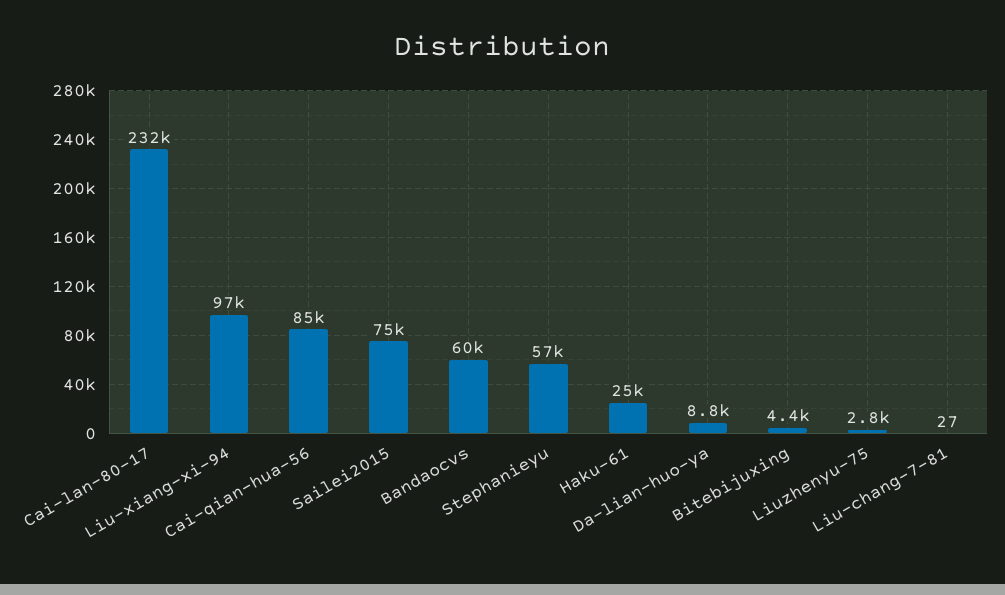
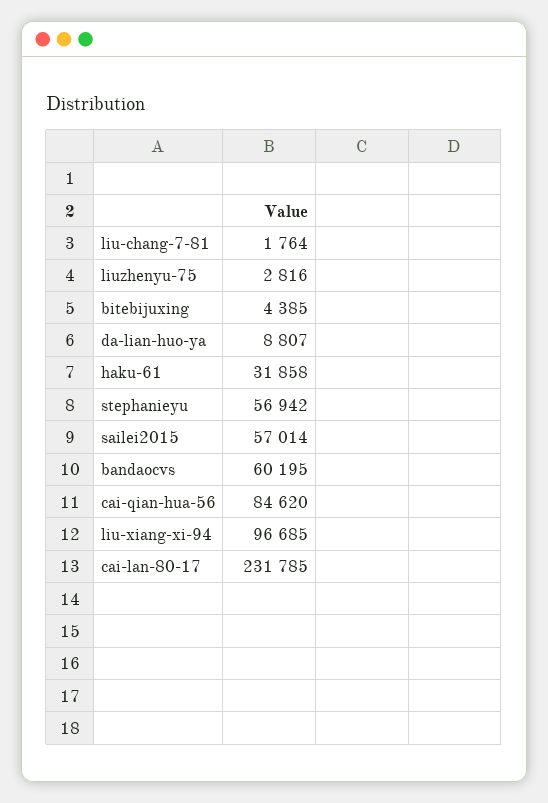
  {
    "Cai-lan-80-17": 231785,
    "Liu-xiang-xi-94": 96685,
    "Cai-qian-hua-56": 84620,
-   "Sailei2015": 75000,
+   "Sailei2015": 57014,
    "Bandaocvs": 60195,
    "Stephanieyu": 56942,
-   "Haku-61": 25000,
+   "Haku-61": 31858,
    "Da-lian-huo-ya": 8807,
    "Bitebijuxing": 4385,
    "Liuzhenyu-75": 2816,
-   "Liu-chang-7-81": 27
+   "Liu-chang-7-81": 1764
  }

